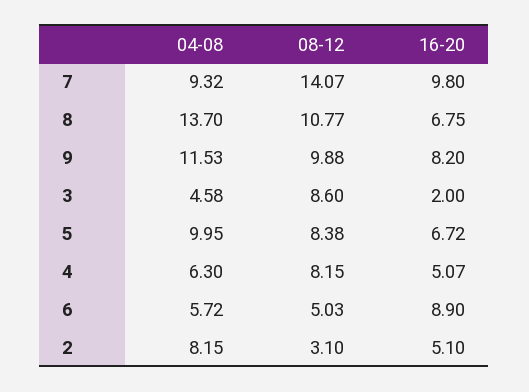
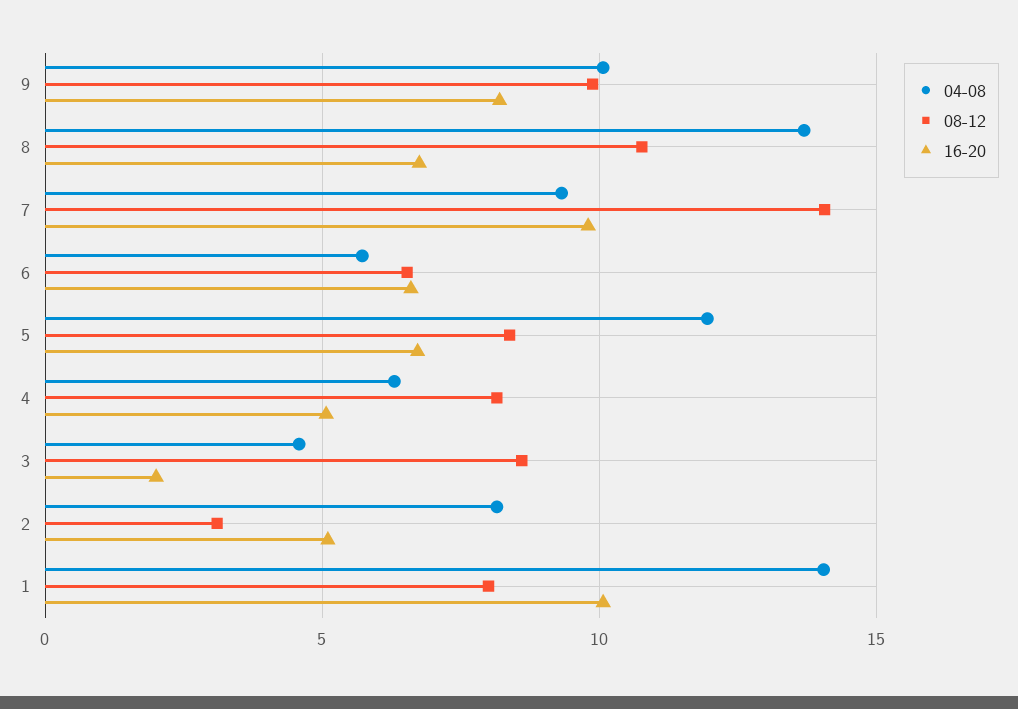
  {
    "04-08": {
      "7": 9.32,
      "8": 13.7,
-     "9": 11.53,
+     "9": 10,
      "3": 4.58,
-     "5": 9.95,
+     "5": 12,
      "4": 6.3,
      "6": 5.72,
-     "2": 8.15
+     "2": 8.15,
+     "1": 14
    },
    "08-12": {
      "7": 14.07,
      "8": 10.77,
      "9": 9.88,
      "3": 8.6,
      "5": 8.38,
      "4": 8.15,
-     "6": 5.03,
+     "6": 6.5,
-     "2": 3.1
+     "2": 3.1,
+     "1": 8
    },
    "16-20": {
      "7": 9.8,
      "8": 6.75,
      "9": 8.2,
      "3": 2,
      "5": 6.72,
      "4": 5.07,
-     "6": 8.9,
+     "6": 6.5,
-     "2": 5.1
+     "2": 5.1,
+     "1": 10
    }
  }

